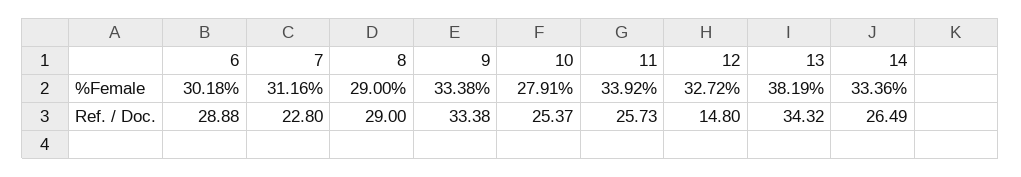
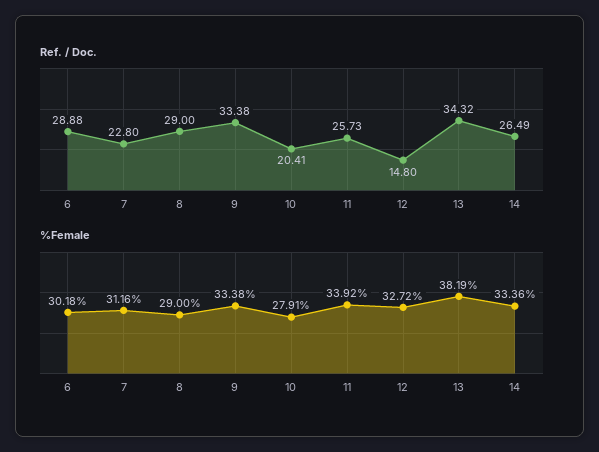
  {
    "%Female": {
      "6": 30.18,
      "7": 31.16,
      "8": 29,
      "9": 33.38,
      "10": 27.91,
      "11": 33.92,
      "12": 32.72,
      "13": 38.19,
      "14": 33.36
    },
    "Ref. / Doc.": {
      "6": 28.88,
      "7": 22.8,
      "8": 29,
      "9": 33.38,
-     "10": 25.37,
+     "10": 20.41,
      "11": 25.73,
      "12": 14.8,
      "13": 34.32,
      "14": 26.49
    }
  }

